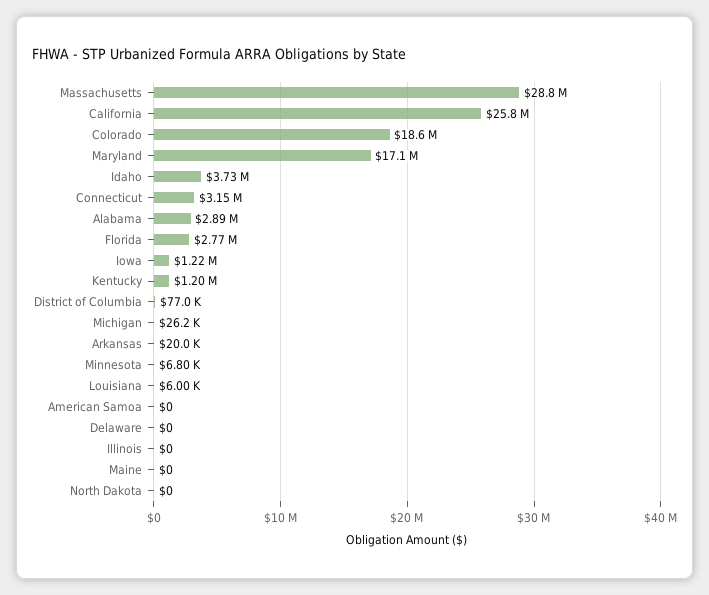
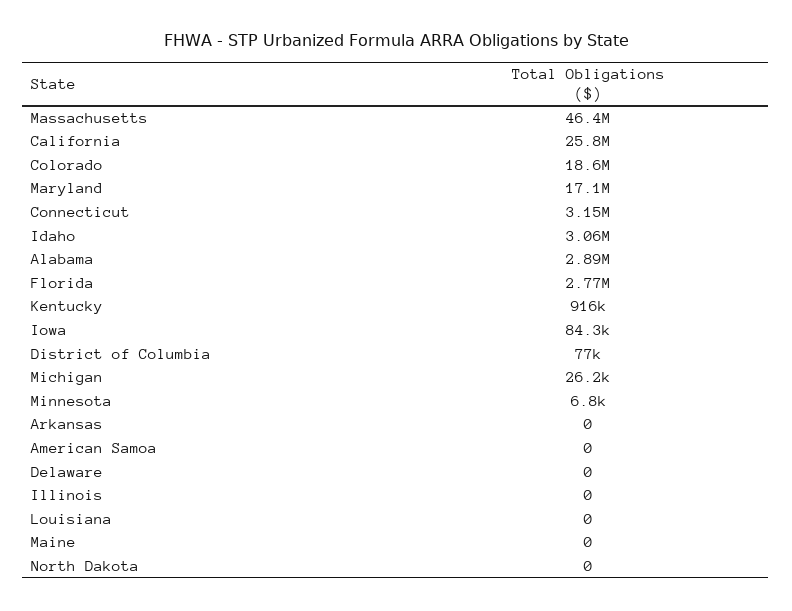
  {
-   "Massachusetts": 28800000,
+   "Massachusetts": 46400000,
    "California": 25800000,
    "Colorado": 18600000,
    "Maryland": 17100000,
-   "Idaho": 3730000,
+   "Idaho": 3060000,
    "Connecticut": 3150000,
    "Alabama": 2890000,
    "Florida": 2770000,
-   "Iowa": 1220000,
+   "Iowa": 84300,
-   "Kentucky": 1200000,
+   "Kentucky": 916000,
    "District of Columbia": 77000,
    "Michigan": 26200,
-   "Arkansas": 20000,
+   "Arkansas": 0,
    "Minnesota": 6800,
-   "Louisiana": 6000,
+   "Louisiana": 0,
    "American Samoa": 0,
    "Delaware": 0,
    "Illinois": 0,
    "Maine": 0,
    "North Dakota": 0
  }

